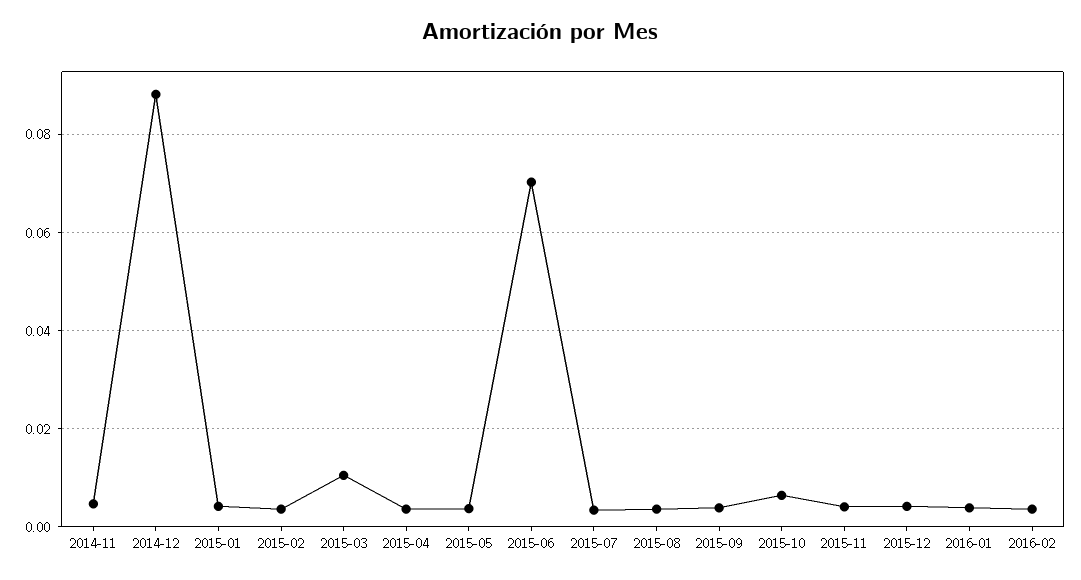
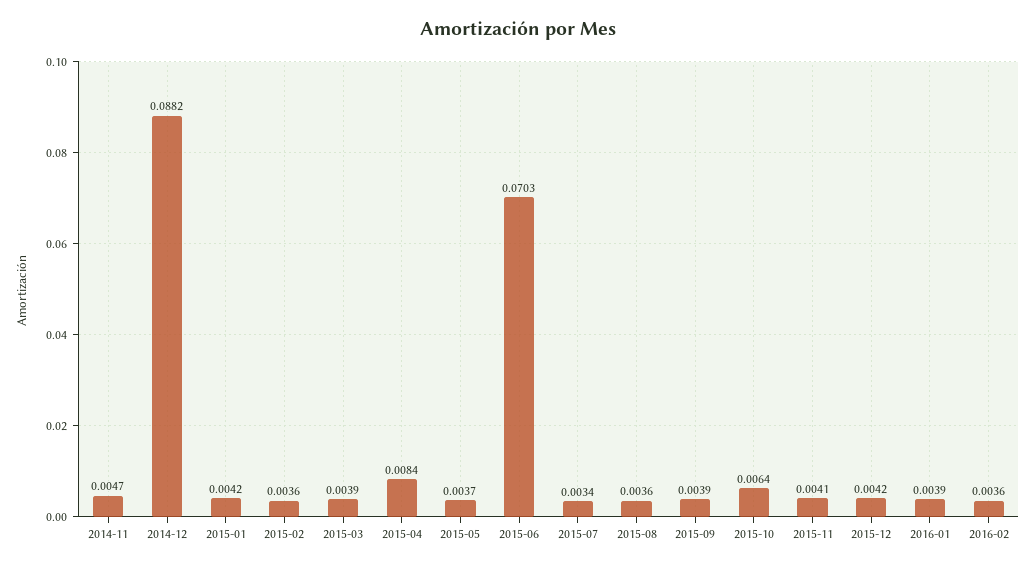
  {
    "2014-11": 0.0047,
    "2014-12": 0.0882,
    "2015-01": 0.0042,
    "2015-02": 0.0036,
-   "2015-03": 0.01,
+   "2015-03": 0.0039,
-   "2015-04": 0.004,
+   "2015-04": 0.0084,
    "2015-05": 0.0037,
    "2015-06": 0.0703,
    "2015-07": 0.0034,
    "2015-08": 0.0036,
    "2015-09": 0.0039,
    "2015-10": 0.0064,
    "2015-11": 0.0041,
    "2015-12": 0.0042,
    "2016-01": 0.0039,
    "2016-02": 0.0036
  }

